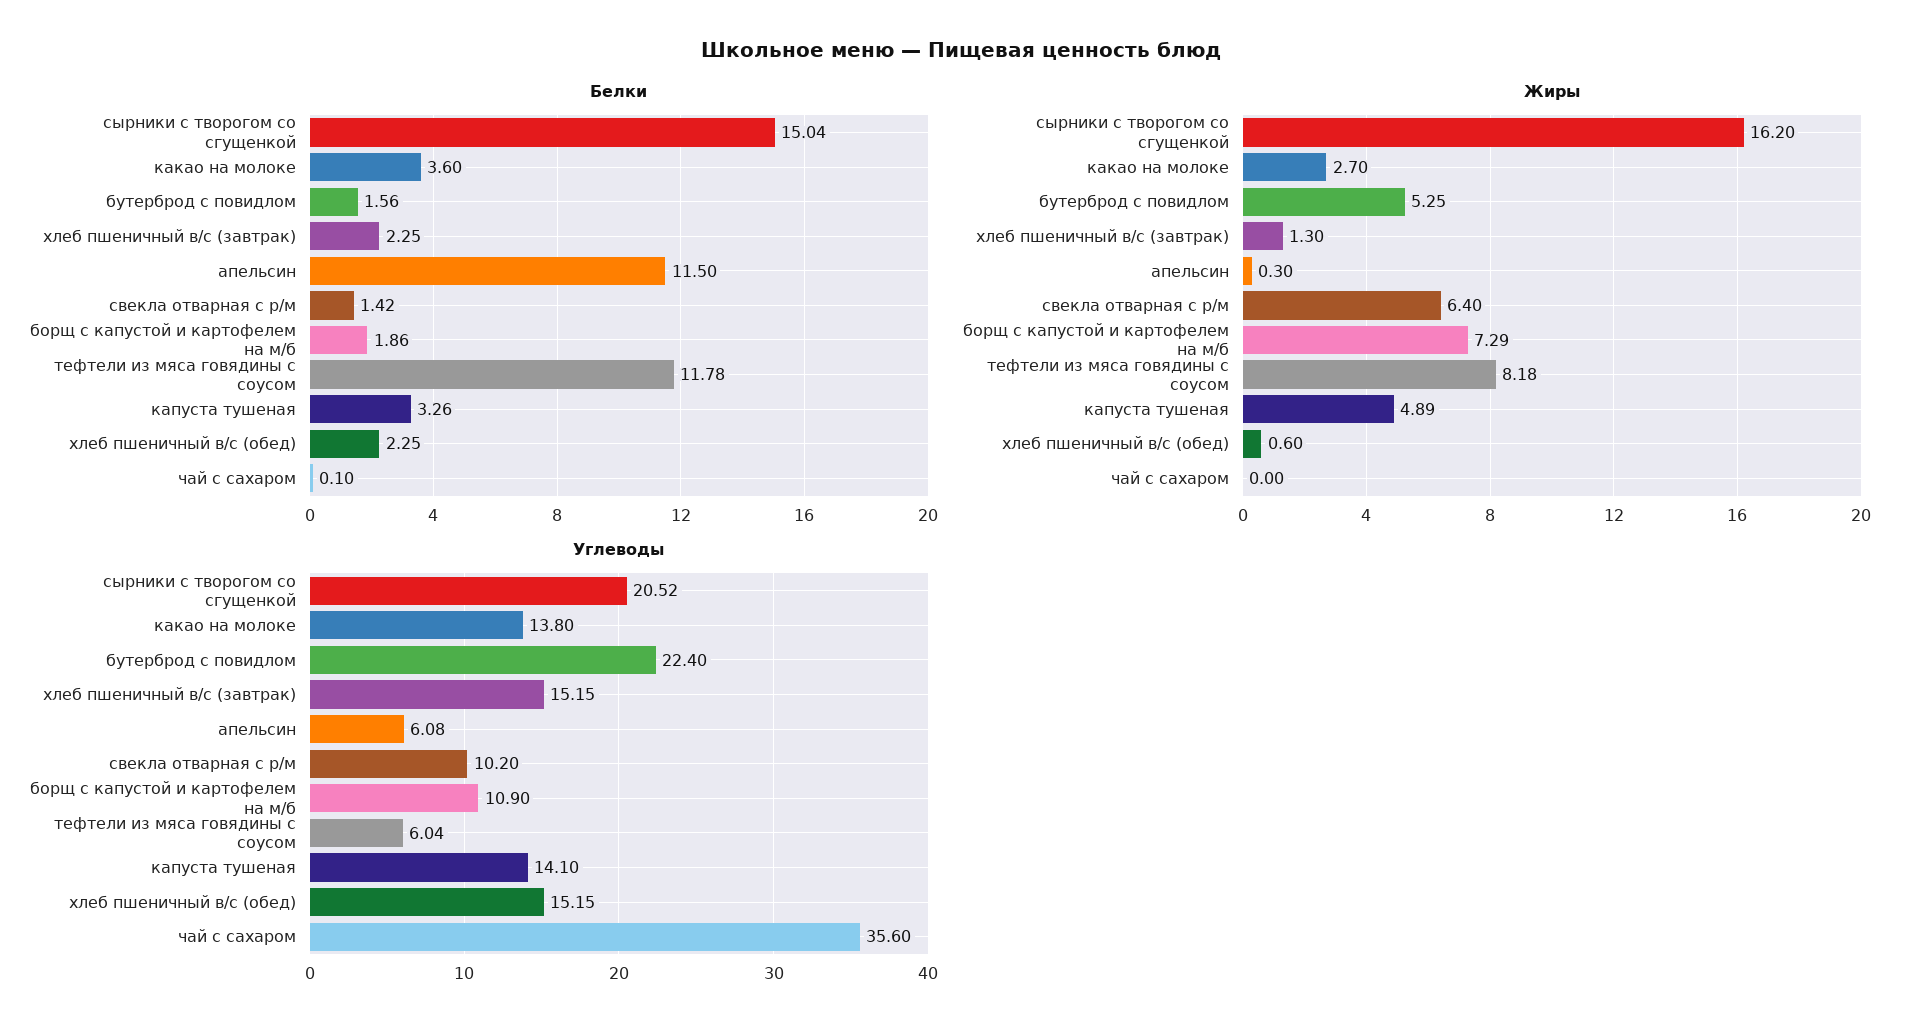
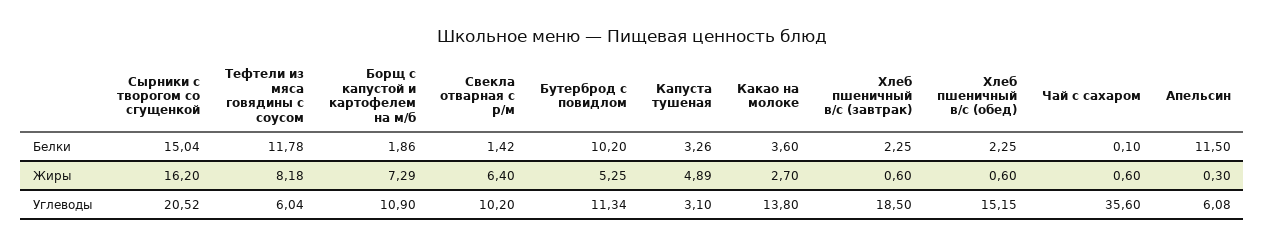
  {
    "Белки": {
      "сырники с творогом со сгущенкой": 15.04,
      "какао на молоке": 3.6,
-     "бутерброд с повидлом": 1.56,
+     "бутерброд с повидлом": 10.2,
      "хлеб пшеничный в/с (завтрак)": 2.25,
      "апельсин": 11.5,
      "свекла отварная с р/м": 1.42,
      "борщ с капустой и картофелем на м/б": 1.86,
      "тефтели из мяса говядины с соусом": 11.78,
      "капуста тушеная": 3.26,
      "хлеб пшеничный в/с (обед)": 2.25,
      "чай с сахаром": 0.1
    },
    "Жиры": {
      "сырники с творогом со сгущенкой": 16.2,
      "какао на молоке": 2.7,
      "бутерброд с повидлом": 5.25,
-     "хлеб пшеничный в/с (завтрак)": 1.3,
+     "хлеб пшеничный в/с (завтрак)": 0.6,
      "апельсин": 0.3,
      "свекла отварная с р/м": 6.4,
      "борщ с капустой и картофелем на м/б": 7.29,
      "тефтели из мяса говядины с соусом": 8.18,
      "капуста тушеная": 4.89,
      "хлеб пшеничный в/с (обед)": 0.6,
-     "чай с сахаром": 0
+     "чай с сахаром": 0.6
    },
    "Углеводы": {
      "сырники с творогом со сгущенкой": 20.52,
      "какао на молоке": 13.8,
-     "бутерброд с повидлом": 22.4,
+     "бутерброд с повидлом": 11.34,
-     "хлеб пшеничный в/с (завтрак)": 15.15,
+     "хлеб пшеничный в/с (завтрак)": 18.5,
      "апельсин": 6.08,
      "свекла отварная с р/м": 10.2,
      "борщ с капустой и картофелем на м/б": 10.9,
      "тефтели из мяса говядины с соусом": 6.04,
-     "капуста тушеная": 14.1,
+     "капуста тушеная": 3.1,
      "хлеб пшеничный в/с (обед)": 15.15,
      "чай с сахаром": 35.6
    }
  }

